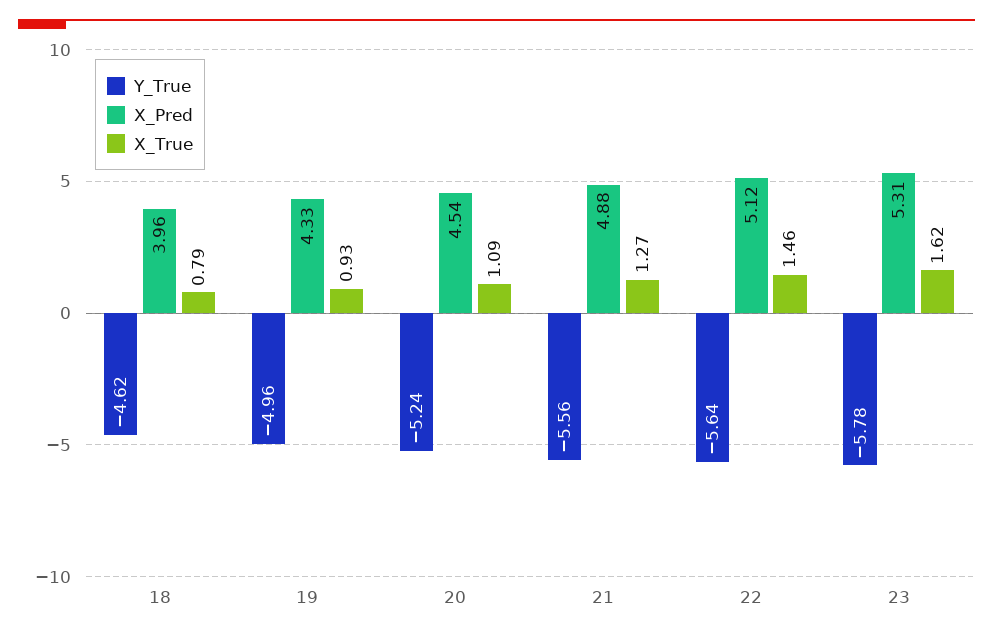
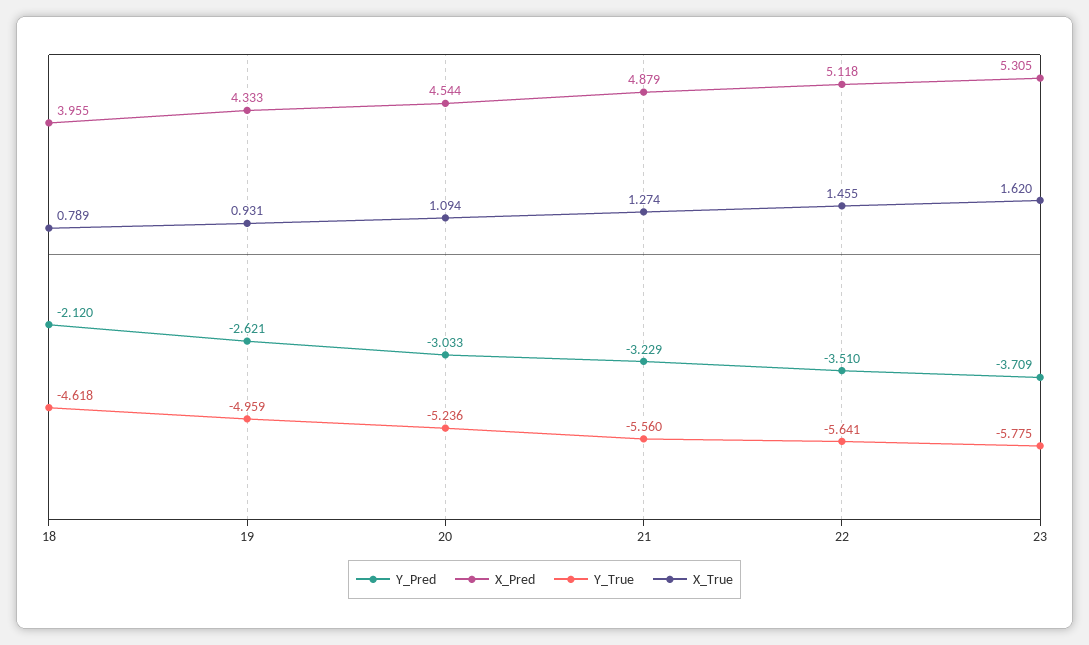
  {
    "Y_True": {
      "18": -4.618,
      "19": -4.959,
      "20": -5.236,
      "21": -5.56,
      "22": -5.641,
      "23": -5.775
    },
    "X_Pred": {
      "18": 3.955,
      "19": 4.333,
      "20": 4.544,
      "21": 4.879,
      "22": 5.118,
      "23": 5.305
    },
    "X_True": {
      "18": 0.789,
      "19": 0.931,
      "20": 1.094,
      "21": 1.274,
      "22": 1.455,
      "23": 1.62
-   }
+   },
+   "Y_Pred": {
+     "18": -2.12,
+     "19": -2.621,
+     "20": -3.033,
+     "21": -3.229,
+     "22": -3.51,
+     "23": -3.709
+   }
  }

